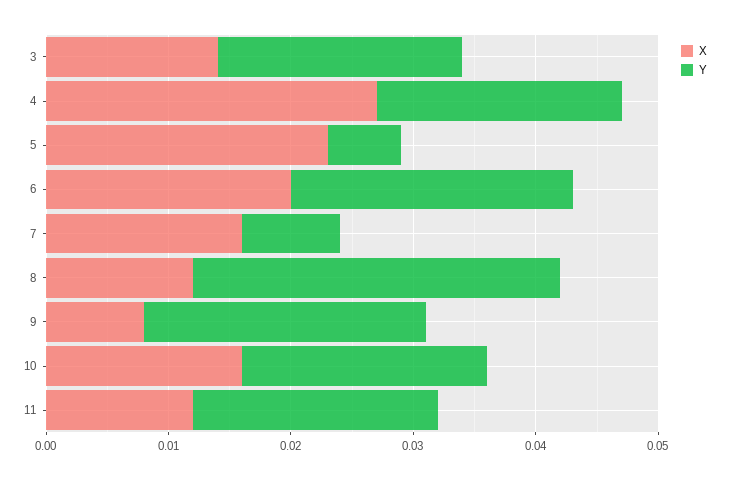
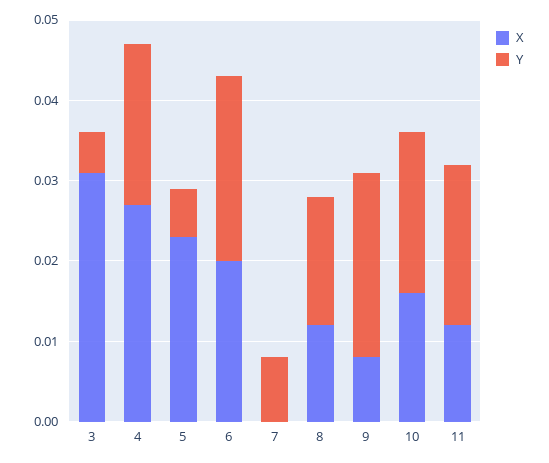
  {
    "X": {
-     "3": 0.014,
+     "3": 0.031,
      "4": 0.027,
      "5": 0.023,
      "6": 0.02,
-     "7": 0.016,
+     "7": 0,
      "8": 0.012,
      "9": 0.008,
      "10": 0.016,
      "11": 0.012
    },
    "Y": {
-     "3": 0.02,
+     "3": 0.005,
      "4": 0.02,
      "5": 0.006,
      "6": 0.023,
      "7": 0.008,
-     "8": 0.03,
+     "8": 0.016,
      "9": 0.023,
      "10": 0.02,
      "11": 0.02
    }
  }

